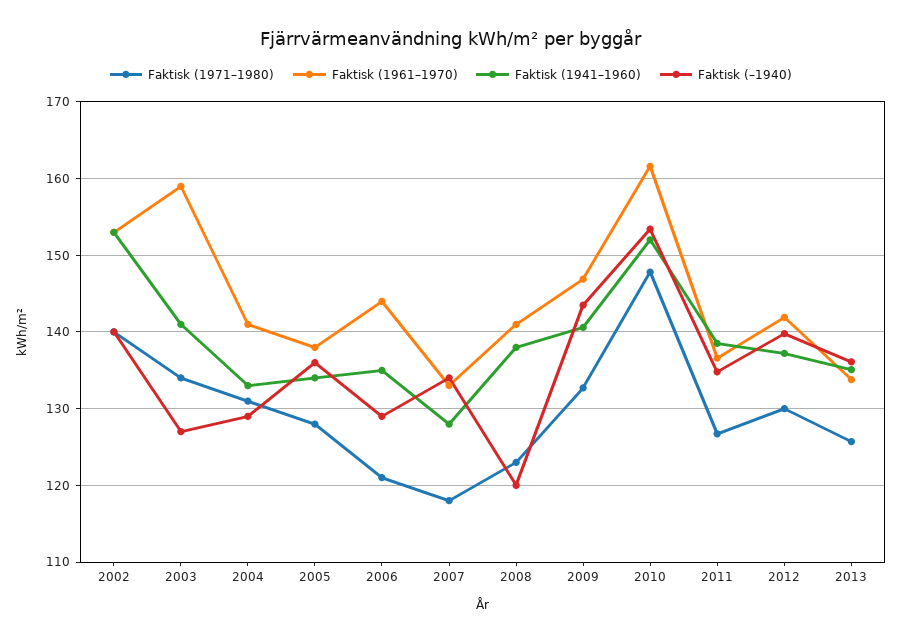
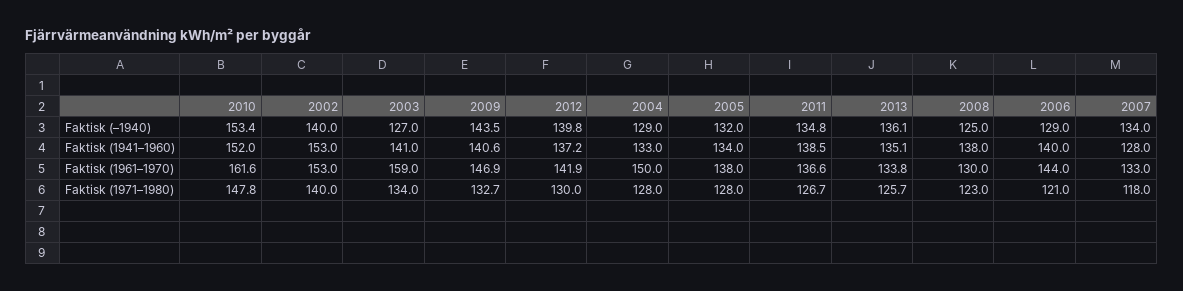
  {
    "Faktisk (1971–1980)": {
      "2002": 140,
      "2003": 134,
-     "2004": 131,
+     "2004": 128,
      "2005": 128,
      "2006": 121,
      "2007": 118,
      "2008": 123,
      "2009": 132.7,
      "2010": 147.8,
      "2011": 126.7,
      "2012": 130,
      "2013": 125.7
    },
    "Faktisk (1961–1970)": {
      "2002": 153,
      "2003": 159,
-     "2004": 141,
+     "2004": 150,
      "2005": 138,
      "2006": 144,
      "2007": 133,
-     "2008": 141,
+     "2008": 130,
      "2009": 146.9,
      "2010": 161.6,
      "2011": 136.6,
      "2012": 141.9,
      "2013": 133.8
    },
    "Faktisk (1941–1960)": {
      "2002": 153,
      "2003": 141,
      "2004": 133,
      "2005": 134,
-     "2006": 135,
+     "2006": 140,
      "2007": 128,
      "2008": 138,
      "2009": 140.6,
      "2010": 152,
      "2011": 138.5,
      "2012": 137.2,
      "2013": 135.1
    },
    "Faktisk (–1940)": {
      "2002": 140,
      "2003": 127,
      "2004": 129,
-     "2005": 136,
+     "2005": 132,
      "2006": 129,
      "2007": 134,
-     "2008": 120,
+     "2008": 125,
      "2009": 143.5,
      "2010": 153.4,
      "2011": 134.8,
      "2012": 139.8,
      "2013": 136.1
    }
  }

